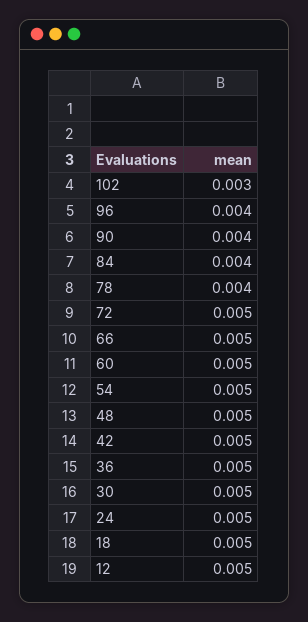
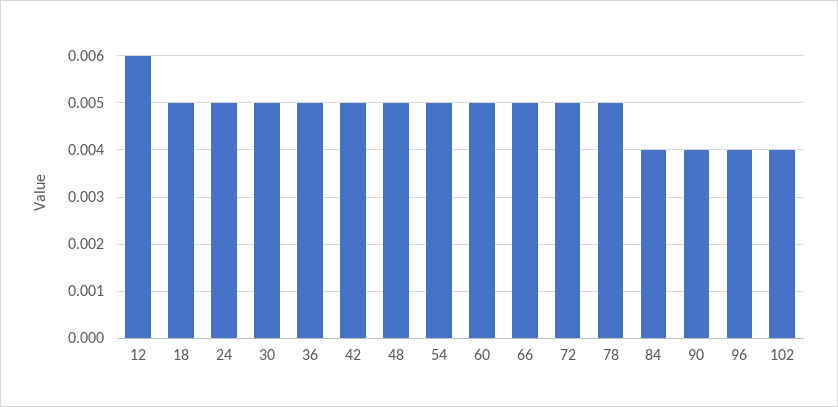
  {
-   "102": 0.003,
+   "102": 0.004,
    "96": 0.004,
    "90": 0.004,
    "84": 0.004,
-   "78": 0.004,
+   "78": 0.005,
    "72": 0.005,
    "66": 0.005,
    "60": 0.005,
    "54": 0.005,
    "48": 0.005,
    "42": 0.005,
    "36": 0.005,
    "30": 0.005,
    "24": 0.005,
    "18": 0.005,
-   "12": 0.005
+   "12": 0.006
  }

